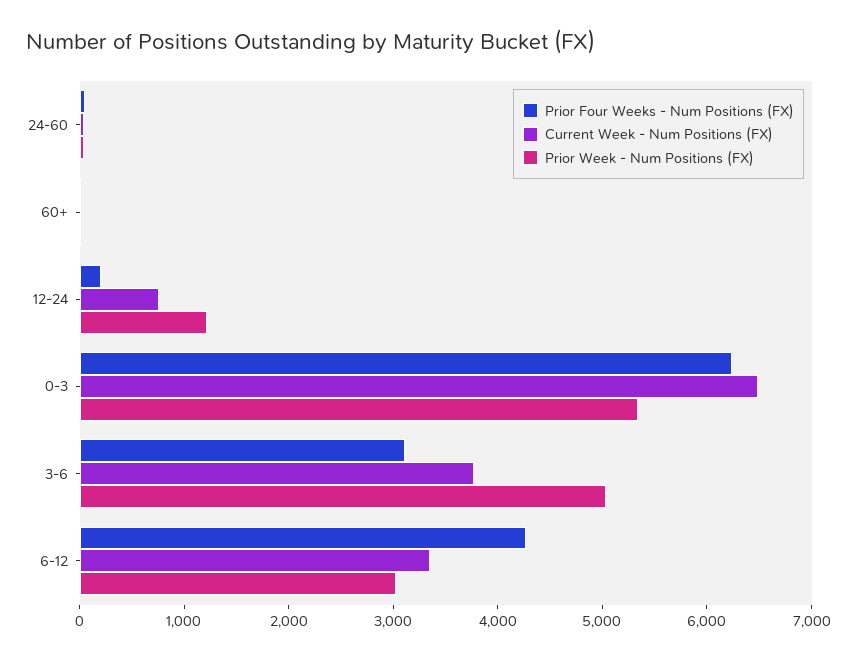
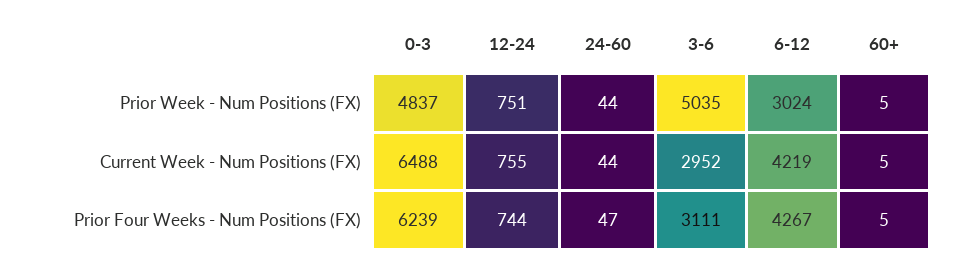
  {
    "Prior Four Weeks - Num Positions (FX)": {
      "24-60": 47,
      "60+": 5,
-     "12-24": 200,
+     "12-24": 744,
      "0-3": 6239,
      "3-6": 3111,
      "6-12": 4267
    },
    "Current Week - Num Positions (FX)": {
      "24-60": 44,
      "60+": 5,
      "12-24": 755,
      "0-3": 6488,
-     "3-6": 3800,
+     "3-6": 2952,
-     "6-12": 3400
+     "6-12": 4219
    },
    "Prior Week - Num Positions (FX)": {
      "24-60": 44,
      "60+": 5,
-     "12-24": 1200,
+     "12-24": 751,
-     "0-3": 5400,
+     "0-3": 4837,
      "3-6": 5035,
      "6-12": 3024
    }
  }

